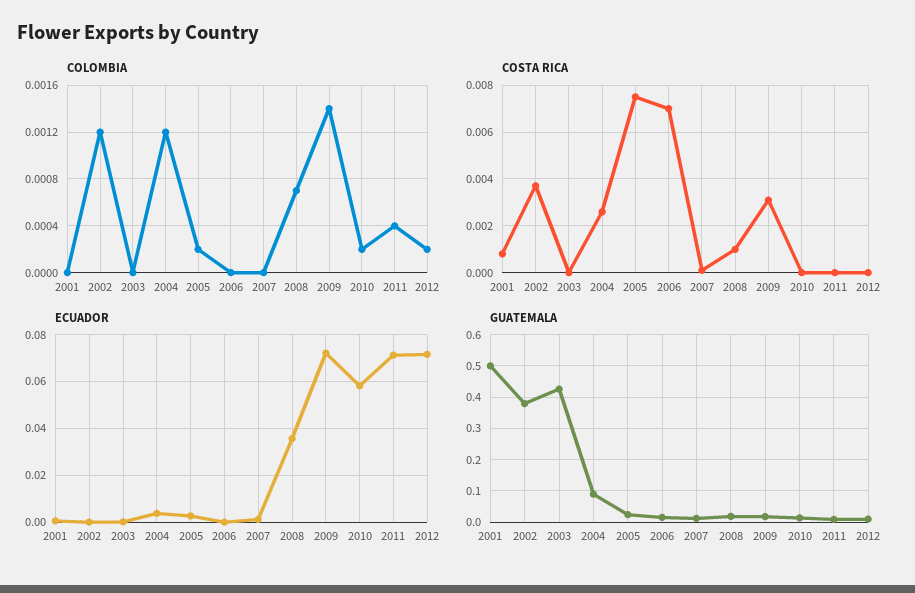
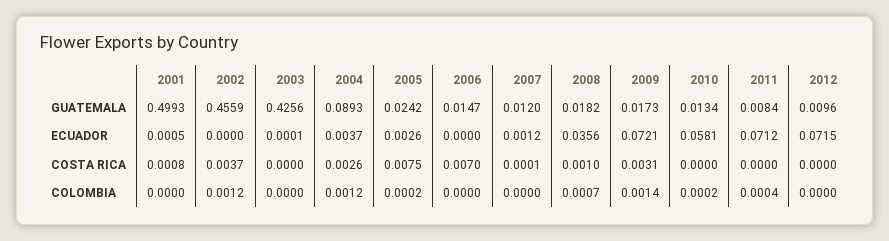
  {
    "COLOMBIA": {
      "2001": 0,
      "2002": 0.0012,
      "2003": 0,
      "2004": 0.0012,
      "2005": 0.0002,
      "2006": 0,
      "2007": 0,
      "2008": 0.0007,
      "2009": 0.0014,
      "2010": 0.0002,
      "2011": 0.0004,
-     "2012": 0.0002
+     "2012": 0
    },
    "COSTA RICA": {
      "2001": 0.0008,
      "2002": 0.0037,
      "2003": 0,
      "2004": 0.0026,
      "2005": 0.0075,
      "2006": 0.007,
      "2007": 0.0001,
      "2008": 0.001,
      "2009": 0.0031,
      "2010": 0,
      "2011": 0,
      "2012": 0
    },
    "ECUADOR": {
      "2001": 0.0005,
      "2002": 0,
      "2003": 0.0001,
      "2004": 0.0037,
      "2005": 0.0026,
      "2006": 0,
      "2007": 0.0012,
      "2008": 0.0356,
      "2009": 0.0721,
      "2010": 0.0581,
      "2011": 0.0712,
      "2012": 0.0715
    },
    "GUATEMALA": {
      "2001": 0.4993,
-     "2002": 0.38,
+     "2002": 0.4559,
      "2003": 0.4256,
      "2004": 0.0893,
      "2005": 0.0242,
      "2006": 0.0147,
      "2007": 0.012,
      "2008": 0.0182,
      "2009": 0.0173,
      "2010": 0.0134,
      "2011": 0.0084,
      "2012": 0.0096
    }
  }

